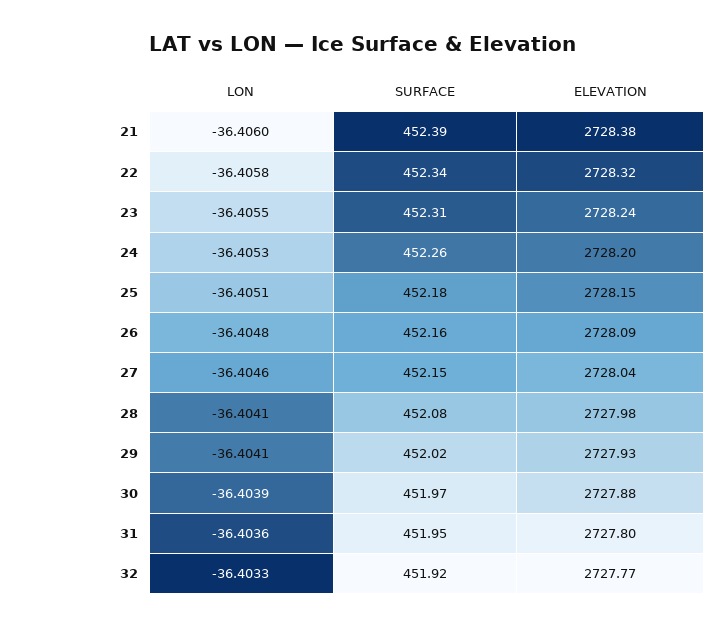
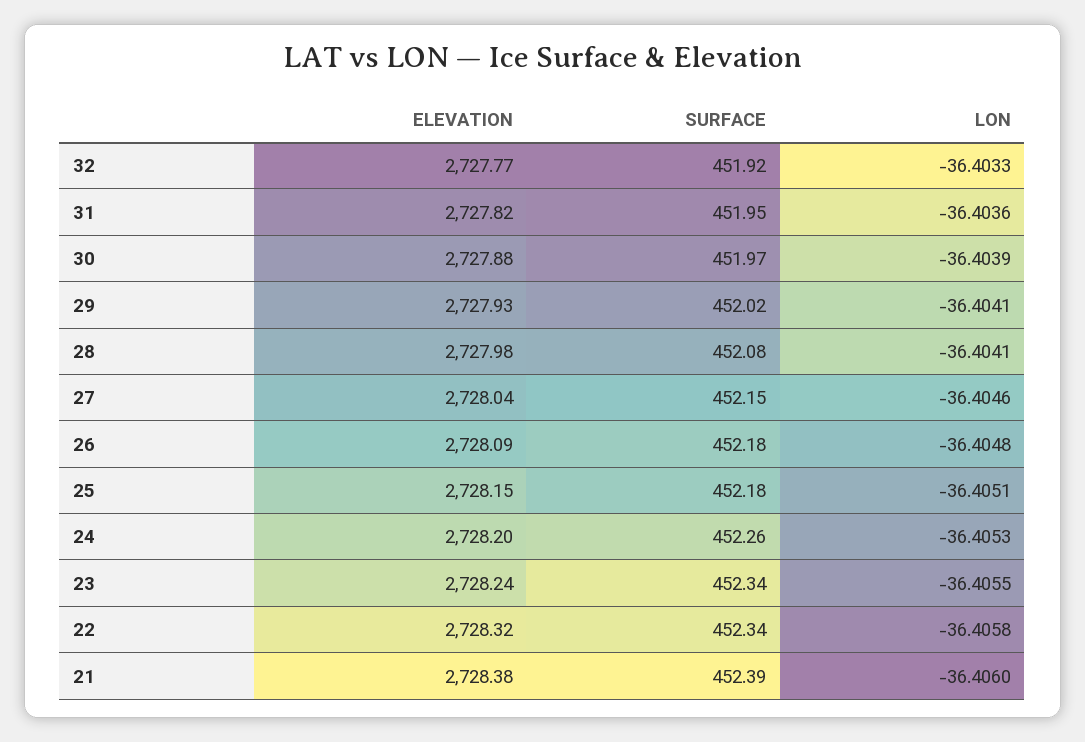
  {
    "LON": {
      "21": -36.406,
      "22": -36.4058,
      "23": -36.4055,
      "24": -36.4053,
      "25": -36.4051,
      "26": -36.4048,
      "27": -36.4046,
      "28": -36.4041,
      "29": -36.4041,
      "30": -36.4039,
      "31": -36.4036,
      "32": -36.4033
    },
    "SURFACE": {
      "21": 452.39,
      "22": 452.34,
-     "23": 452.31,
+     "23": 452.34,
      "24": 452.26,
      "25": 452.18,
-     "26": 452.16,
+     "26": 452.18,
      "27": 452.15,
      "28": 452.08,
      "29": 452.02,
      "30": 451.97,
      "31": 451.95,
      "32": 451.92
    },
    "ELEVATION": {
      "21": 2728.38,
      "22": 2728.32,
      "23": 2728.24,
      "24": 2728.2,
      "25": 2728.15,
      "26": 2728.09,
      "27": 2728.04,
      "28": 2727.98,
      "29": 2727.93,
      "30": 2727.88,
-     "31": 2727.8,
+     "31": 2727.82,
      "32": 2727.77
    }
  }

